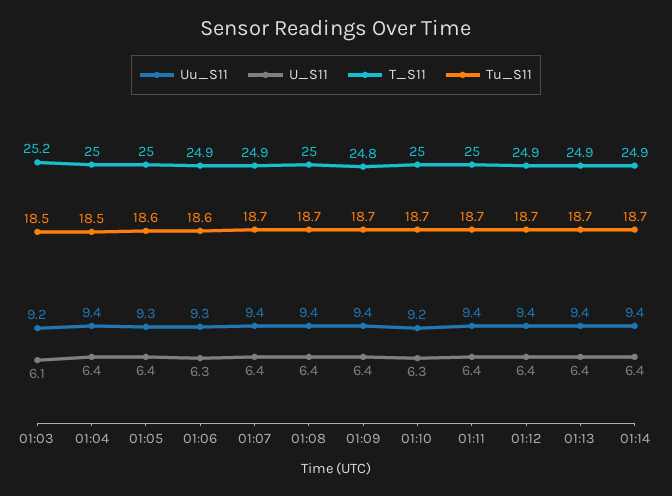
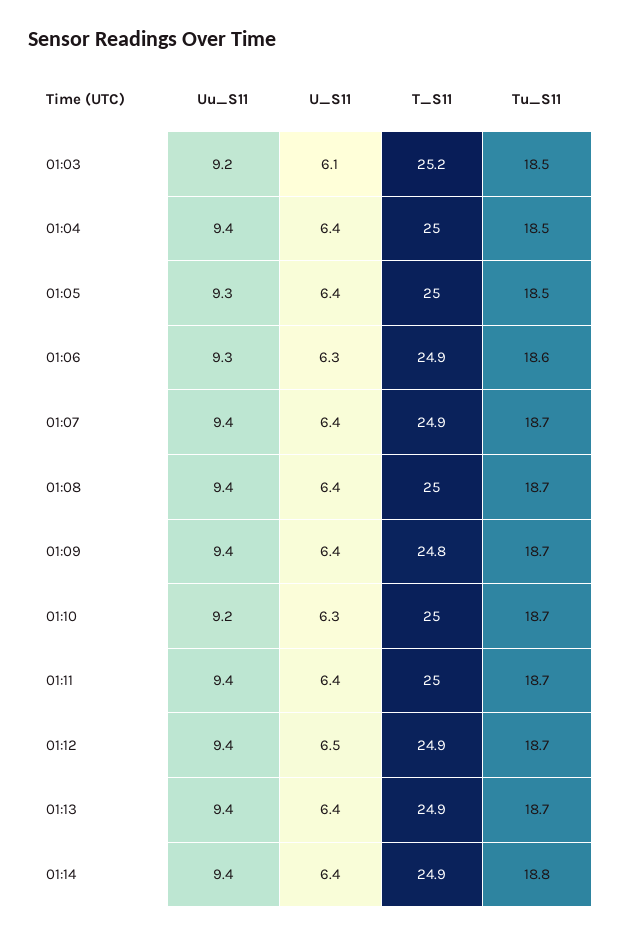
  {
    "Uu_S11": {
      "01:03": 9.2,
      "01:04": 9.4,
      "01:05": 9.3,
      "01:06": 9.3,
      "01:07": 9.4,
      "01:08": 9.4,
      "01:09": 9.4,
      "01:10": 9.2,
      "01:11": 9.4,
      "01:12": 9.4,
      "01:13": 9.4,
      "01:14": 9.4
    },
    "U_S11": {
      "01:03": 6.1,
      "01:04": 6.4,
      "01:05": 6.4,
      "01:06": 6.3,
      "01:07": 6.4,
      "01:08": 6.4,
      "01:09": 6.4,
      "01:10": 6.3,
      "01:11": 6.4,
-     "01:12": 6.4,
+     "01:12": 6.5,
      "01:13": 6.4,
      "01:14": 6.4
    },
    "T_S11": {
      "01:03": 25.2,
      "01:04": 25,
      "01:05": 25,
      "01:06": 24.9,
      "01:07": 24.9,
      "01:08": 25,
      "01:09": 24.8,
      "01:10": 25,
      "01:11": 25,
      "01:12": 24.9,
      "01:13": 24.9,
      "01:14": 24.9
    },
    "Tu_S11": {
      "01:03": 18.5,
      "01:04": 18.5,
-     "01:05": 18.6,
+     "01:05": 18.5,
      "01:06": 18.6,
      "01:07": 18.7,
      "01:08": 18.7,
      "01:09": 18.7,
      "01:10": 18.7,
      "01:11": 18.7,
      "01:12": 18.7,
      "01:13": 18.7,
-     "01:14": 18.7
+     "01:14": 18.8
    }
  }

